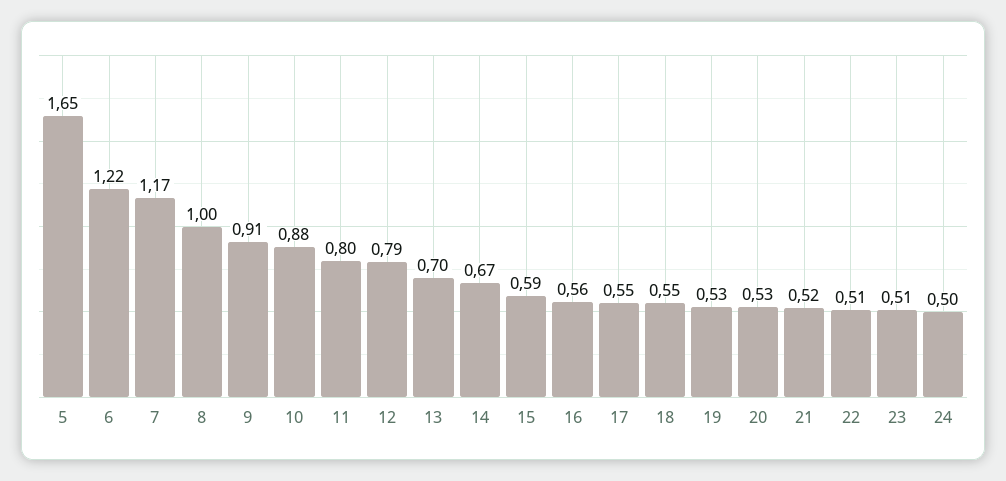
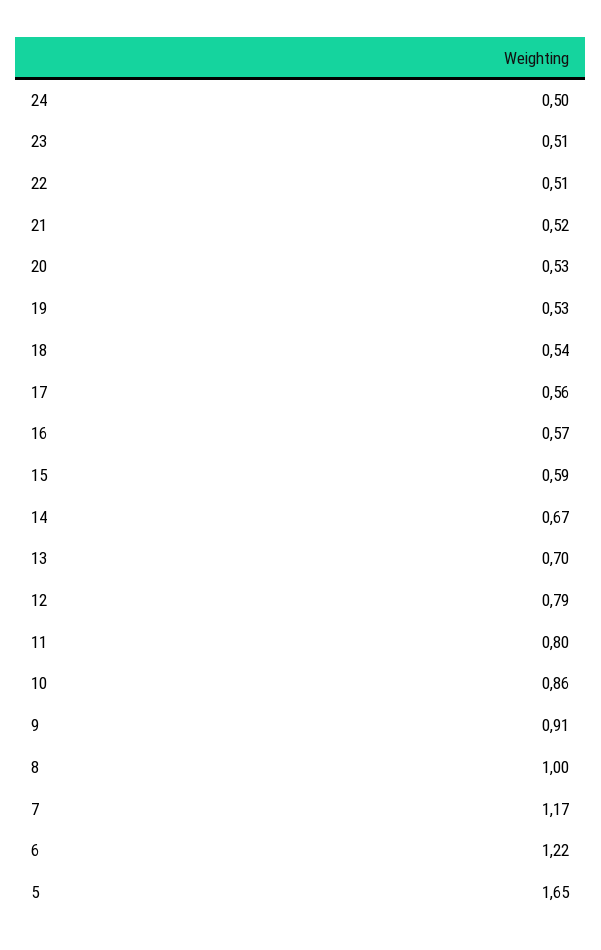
  {
    "5": 1.65,
    "6": 1.22,
    "7": 1.17,
    "8": 1,
    "9": 0.91,
-   "10": 0.88,
+   "10": 0.86,
    "11": 0.8,
    "12": 0.79,
    "13": 0.7,
    "14": 0.67,
    "15": 0.59,
-   "16": 0.56,
+   "16": 0.57,
-   "17": 0.55,
+   "17": 0.56,
-   "18": 0.55,
+   "18": 0.54,
    "19": 0.53,
    "20": 0.53,
    "21": 0.52,
    "22": 0.51,
    "23": 0.51,
    "24": 0.5
  }

